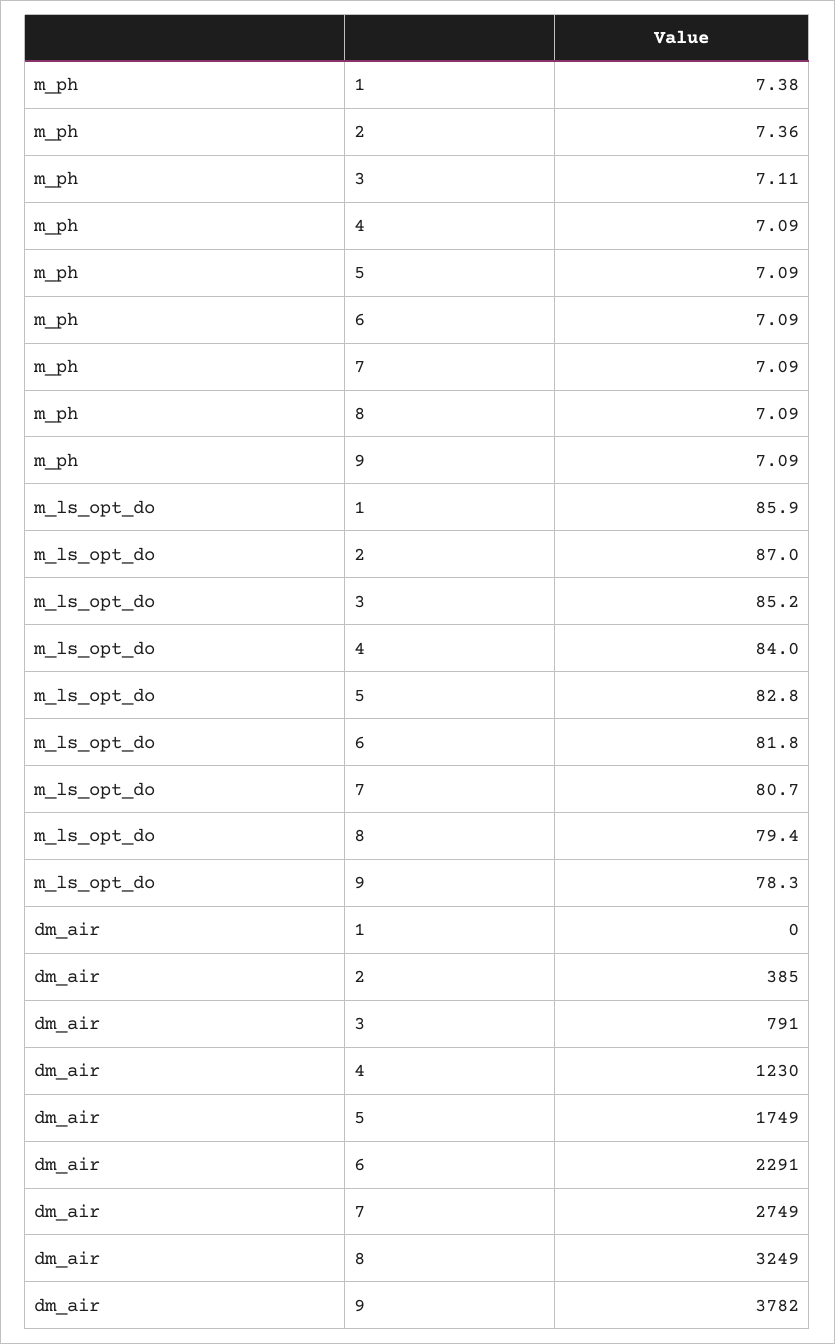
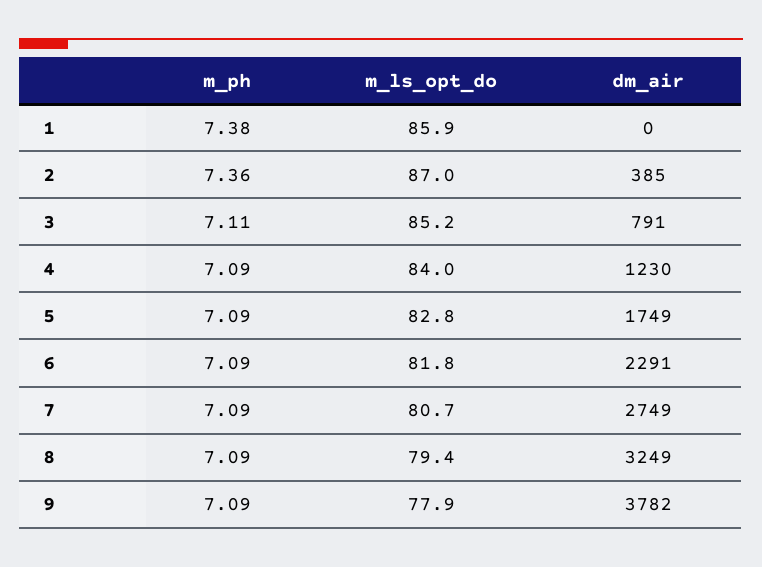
  {
    "m_ph": {
      "1": 7.38,
      "2": 7.36,
      "3": 7.11,
      "4": 7.09,
      "5": 7.09,
      "6": 7.09,
      "7": 7.09,
      "8": 7.09,
      "9": 7.09
    },
    "m_ls_opt_do": {
      "1": 85.9,
      "2": 87,
      "3": 85.2,
      "4": 84,
      "5": 82.8,
      "6": 81.8,
      "7": 80.7,
      "8": 79.4,
-     "9": 78.3
+     "9": 77.9
    },
    "dm_air": {
      "1": 0,
      "2": 385,
      "3": 791,
      "4": 1230,
      "5": 1749,
      "6": 2291,
      "7": 2749,
      "8": 3249,
      "9": 3782
    }
  }

